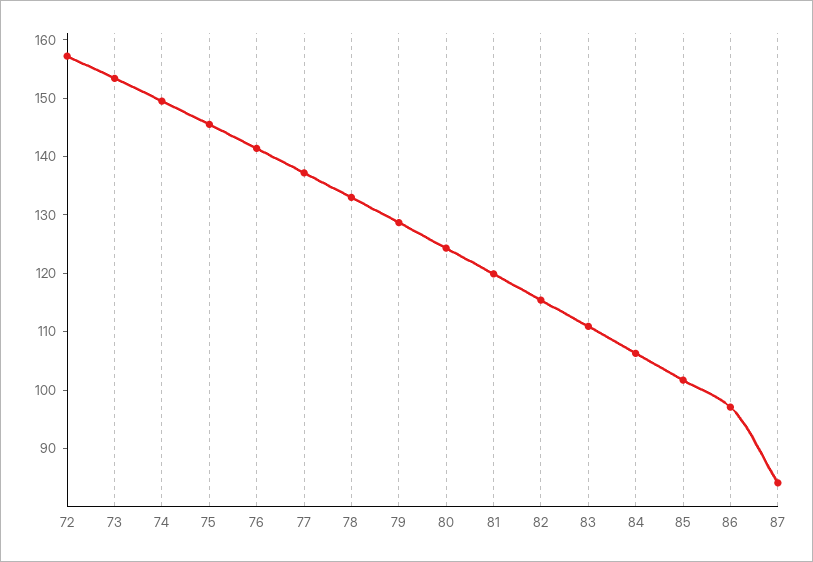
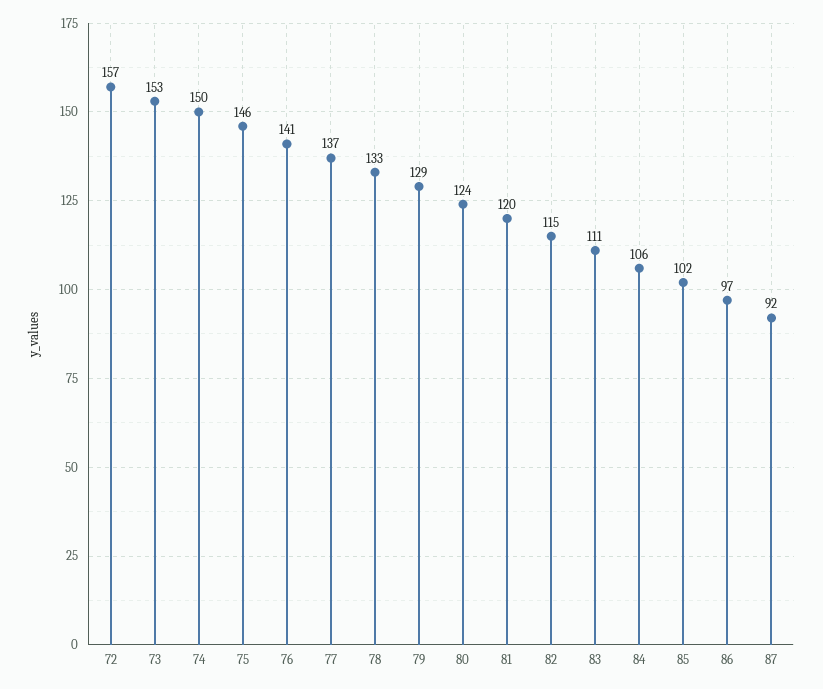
  {
    "72": 157,
    "73": 153,
    "74": 150,
    "75": 146,
    "76": 141,
    "77": 137,
    "78": 133,
    "79": 129,
    "80": 124,
    "81": 120,
    "82": 115,
    "83": 111,
    "84": 106,
    "85": 102,
    "86": 97,
-   "87": 84
+   "87": 92
  }

